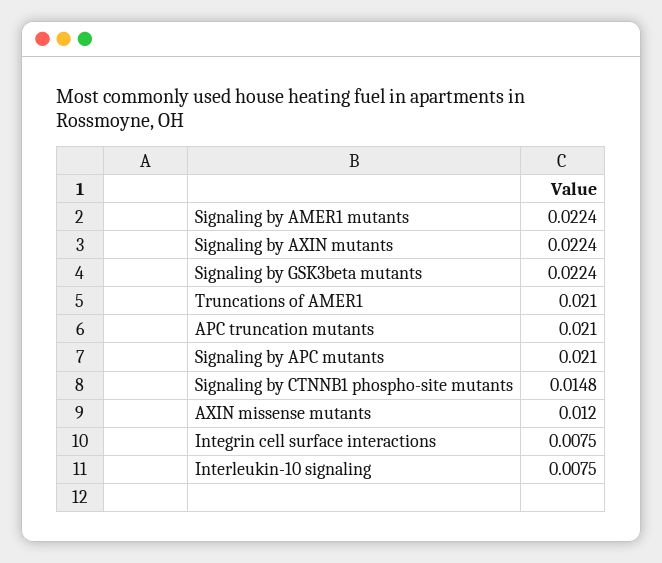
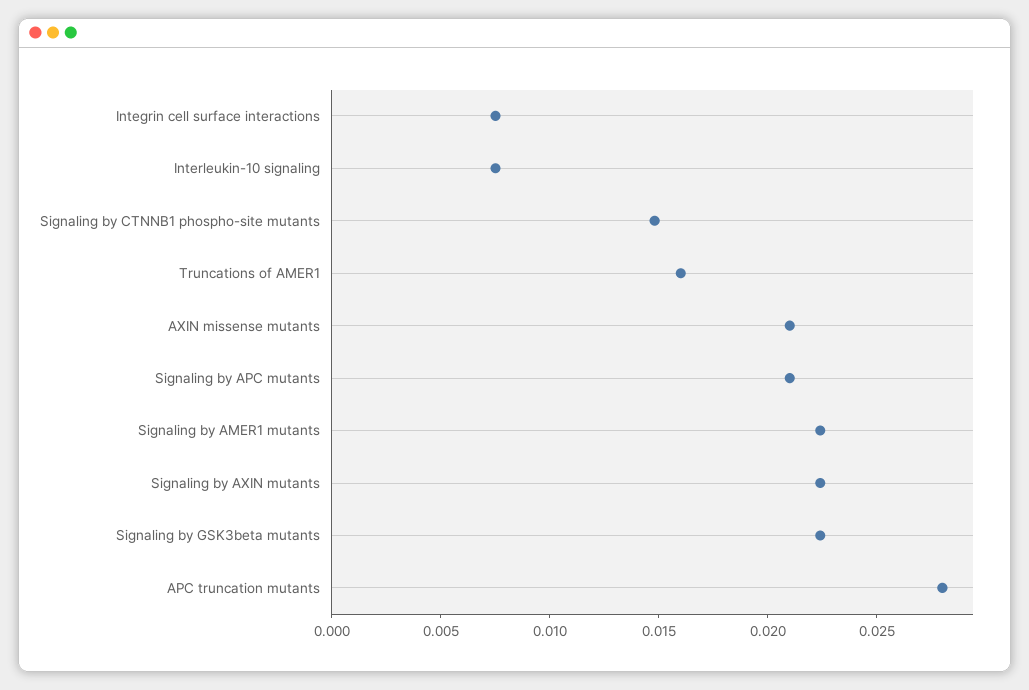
  {
    "Signaling by AMER1 mutants": 0.0224,
    "Signaling by AXIN mutants": 0.0224,
    "Signaling by GSK3beta mutants": 0.0224,
-   "Truncations of AMER1": 0.021,
+   "Truncations of AMER1": 0.016,
-   "APC truncation mutants": 0.021,
+   "APC truncation mutants": 0.028,
    "Signaling by APC mutants": 0.021,
    "Signaling by CTNNB1 phospho-site mutants": 0.0148,
-   "AXIN missense mutants": 0.012,
+   "AXIN missense mutants": 0.021,
    "Integrin cell surface interactions": 0.0075,
    "Interleukin-10 signaling": 0.0075
  }

